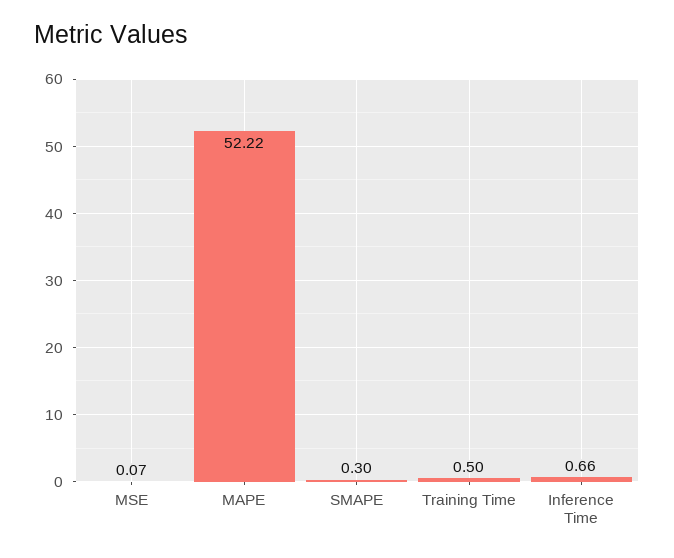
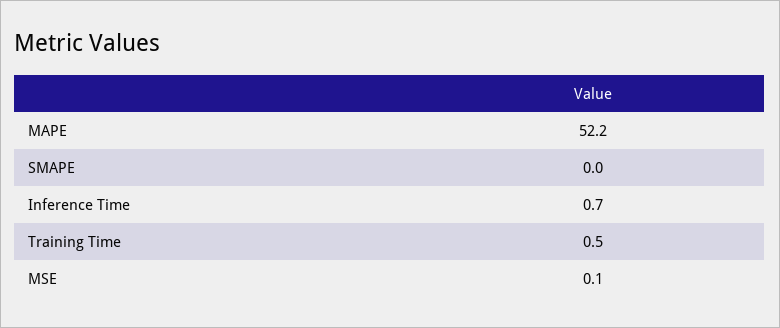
  {
    "MSE": 0.07,
    "MAPE": 52.22,
-   "SMAPE": 0.3,
+   "SMAPE": 0,
    "Training Time": 0.5,
    "Inference Time": 0.66
  }

